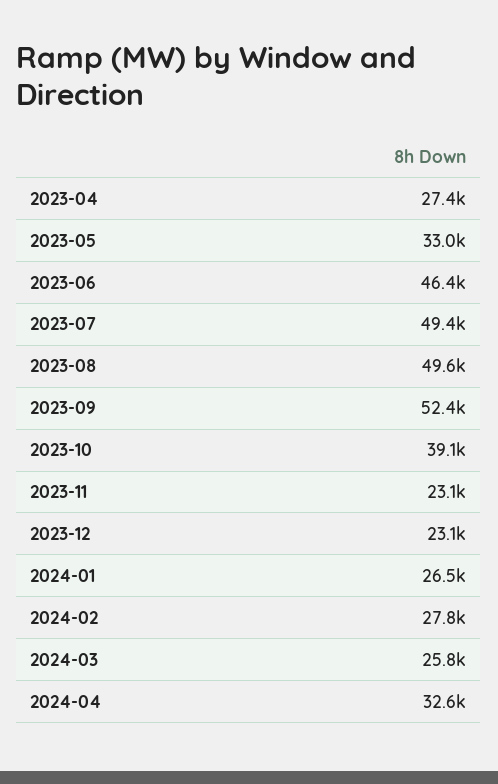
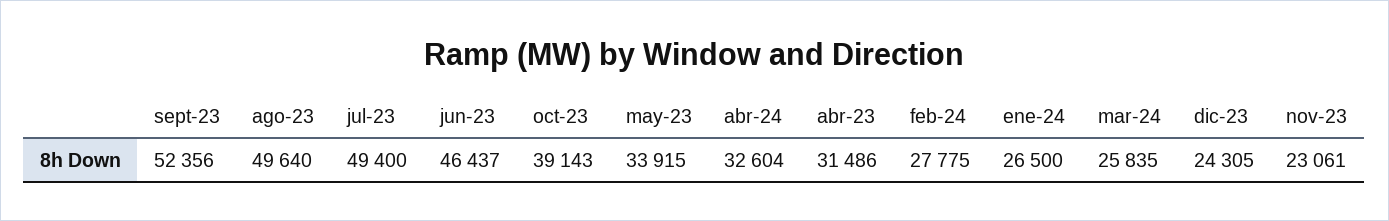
  {
-   "2023-04": 27400,
+   "2023-04": 31486,
-   "2023-05": 33000,
+   "2023-05": 33915,
    "2023-06": 46437,
    "2023-07": 49400,
    "2023-08": 49640,
    "2023-09": 52356,
    "2023-10": 39143,
    "2023-11": 23061,
-   "2023-12": 23100,
+   "2023-12": 24305,
    "2024-01": 26500,
    "2024-02": 27775,
    "2024-03": 25835,
    "2024-04": 32604
  }

